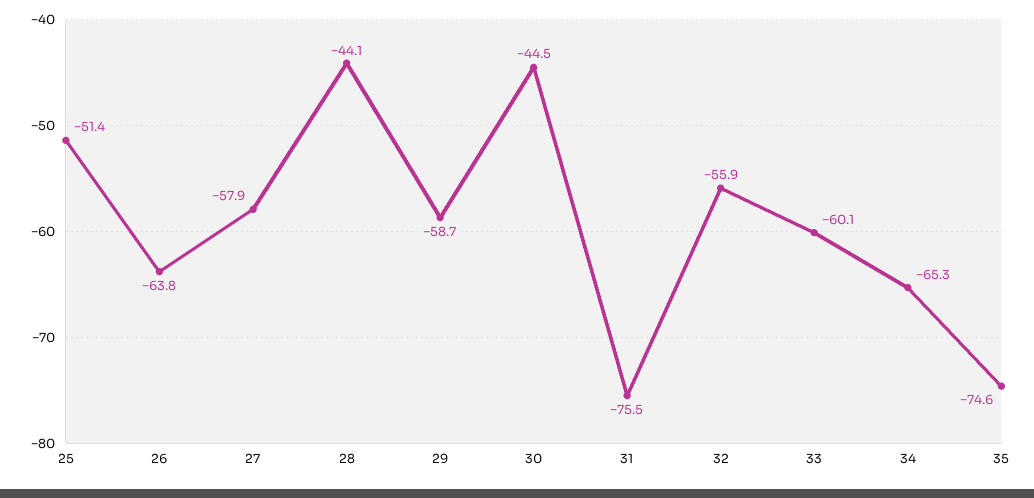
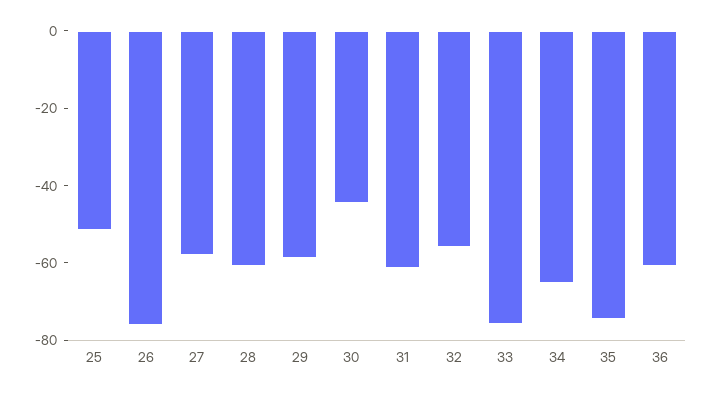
  {
    "25": -51.4,
-   "26": -63.8,
+   "26": -75,
    "27": -57.9,
-   "28": -44.1,
+   "28": -60,
    "29": -58.7,
    "30": -44.5,
-   "31": -75.5,
+   "31": -60,
    "32": -55.9,
-   "33": -60.1,
+   "33": -75,
    "34": -65.3,
-   "35": -74.6
+   "35": -74.6,
+   "36": -60
  }

